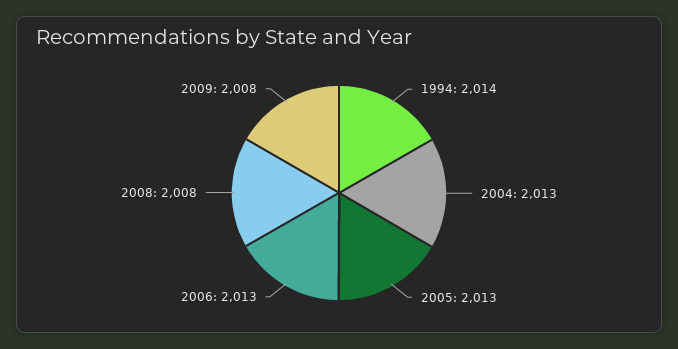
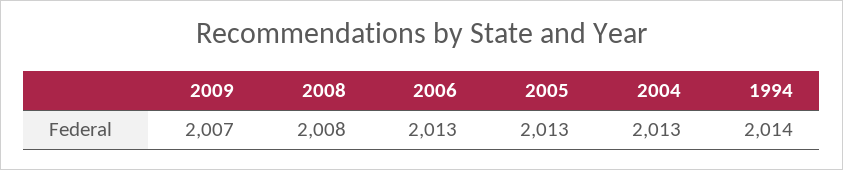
  {
    "1994": 2014,
    "2004": 2013,
    "2005": 2013,
    "2006": 2013,
    "2008": 2008,
-   "2009": 2008
+   "2009": 2007
  }

